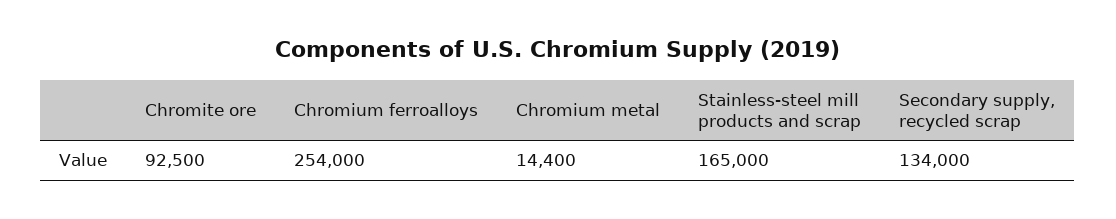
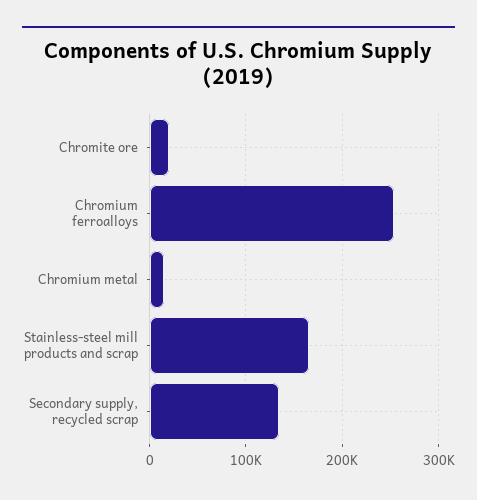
  {
-   "Chromite ore": 92500,
+   "Chromite ore": 20000,
    "Chromium ferroalloys": 254000,
    "Chromium metal": 14400,
    "Stainless-steel mill products and scrap": 165000,
    "Secondary supply, recycled scrap": 134000
  }

